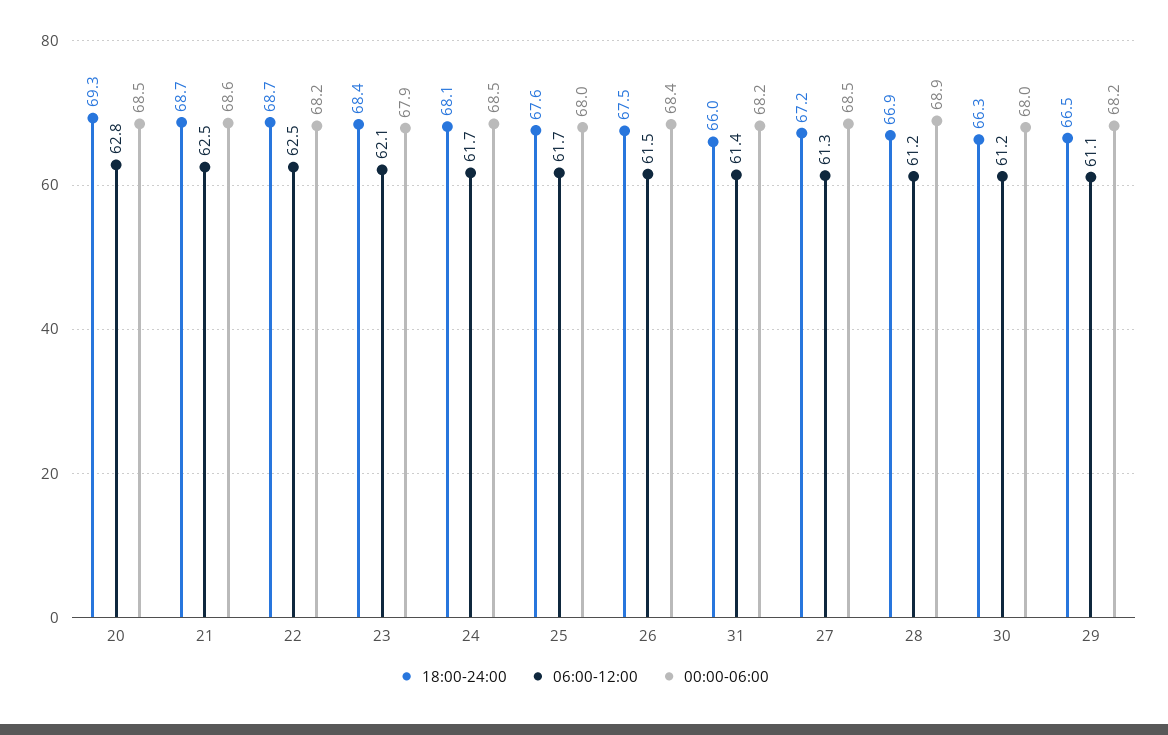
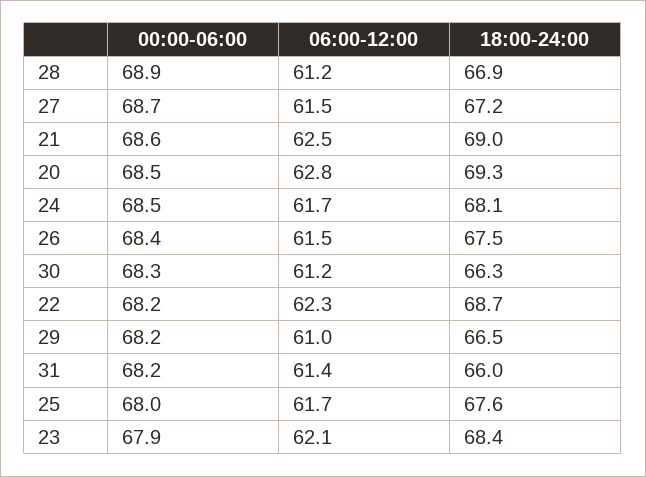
  {
    "18:00-24:00": {
      "20": 69.3,
-     "21": 68.7,
+     "21": 69,
      "22": 68.7,
      "23": 68.4,
      "24": 68.1,
      "25": 67.6,
      "26": 67.5,
      "31": 66,
      "27": 67.2,
      "28": 66.9,
      "30": 66.3,
      "29": 66.5
    },
    "06:00-12:00": {
      "20": 62.8,
      "21": 62.5,
-     "22": 62.5,
+     "22": 62.3,
      "23": 62.1,
      "24": 61.7,
      "25": 61.7,
      "26": 61.5,
      "31": 61.4,
-     "27": 61.3,
+     "27": 61.5,
      "28": 61.2,
      "30": 61.2,
-     "29": 61.1
+     "29": 61
    },
    "00:00-06:00": {
      "20": 68.5,
      "21": 68.6,
      "22": 68.2,
      "23": 67.9,
      "24": 68.5,
      "25": 68,
      "26": 68.4,
      "31": 68.2,
-     "27": 68.5,
+     "27": 68.7,
      "28": 68.9,
-     "30": 68,
+     "30": 68.3,
      "29": 68.2
    }
  }

